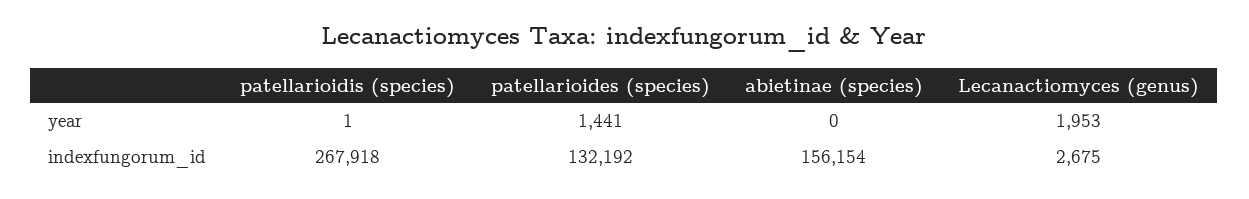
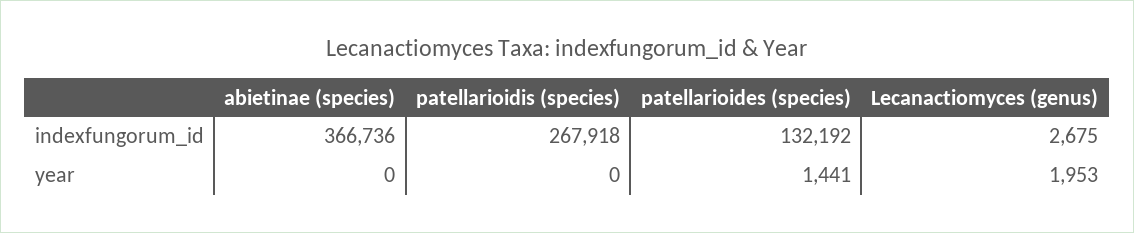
  {
    "patellarioidis (species)": {
-     "year": 1,
+     "year": 0,
      "indexfungorum_id": 267918
    },
    "patellarioides (species)": {
      "year": 1441,
      "indexfungorum_id": 132192
    },
    "abietinae (species)": {
      "year": 0,
-     "indexfungorum_id": 156154
+     "indexfungorum_id": 366736
    },
    "Lecanactiomyces (genus)": {
      "year": 1953,
      "indexfungorum_id": 2675
    }
  }

